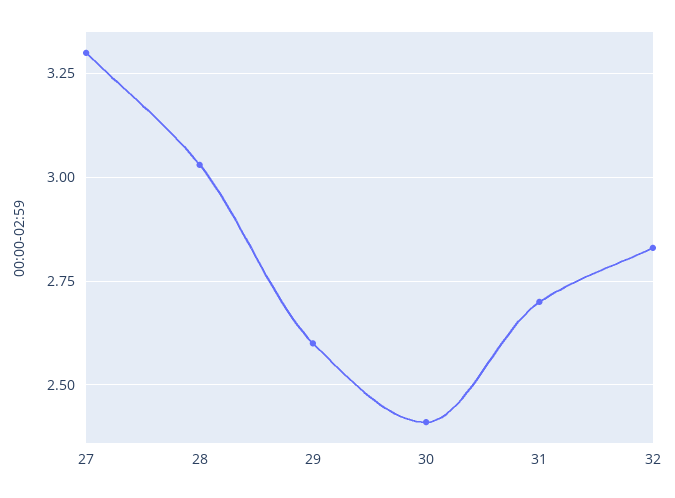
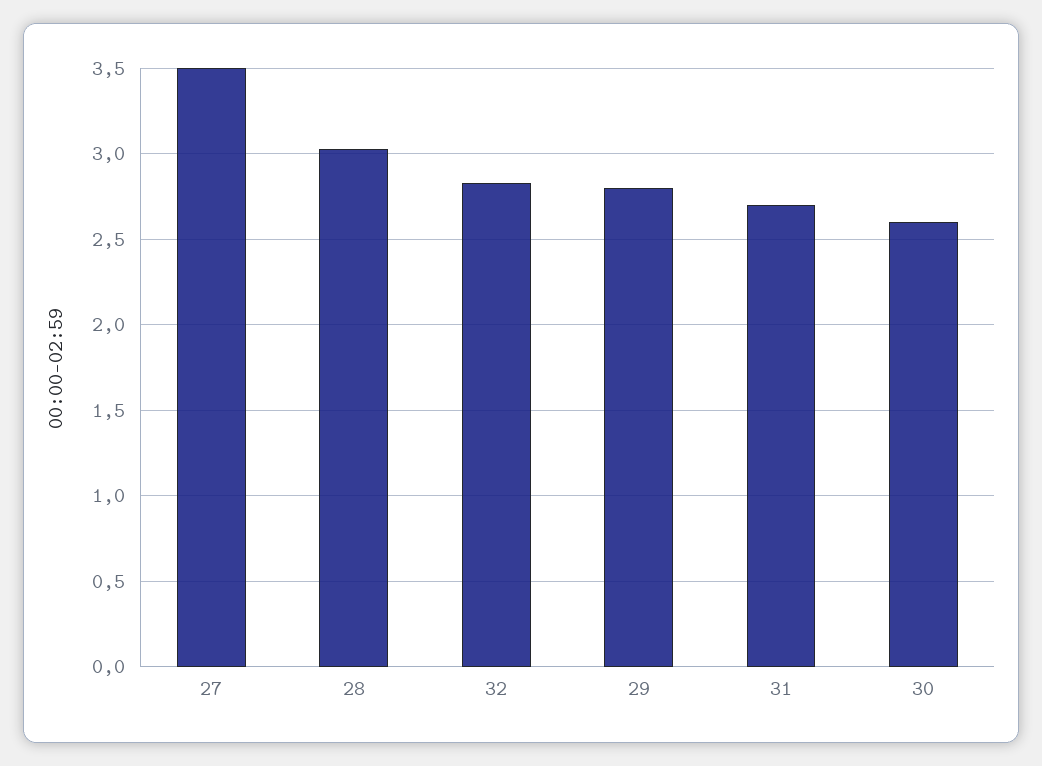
  {
-   "27": 3.3,
+   "27": 3.5,
    "28": 3.05,
-   "29": 2.6,
+   "29": 2.8,
-   "30": 2.4,
+   "30": 2.6,
    "31": 2.7,
    "32": 2.85
  }

